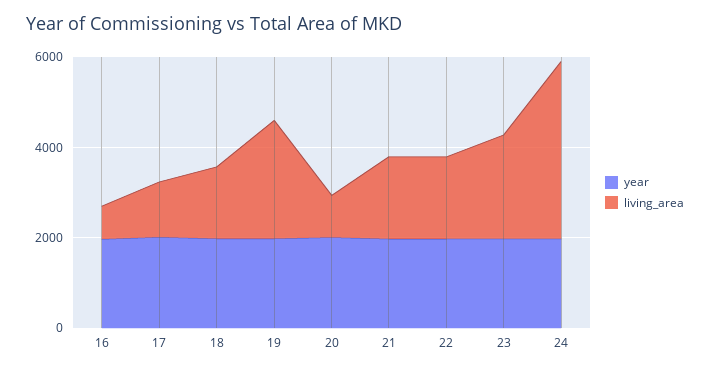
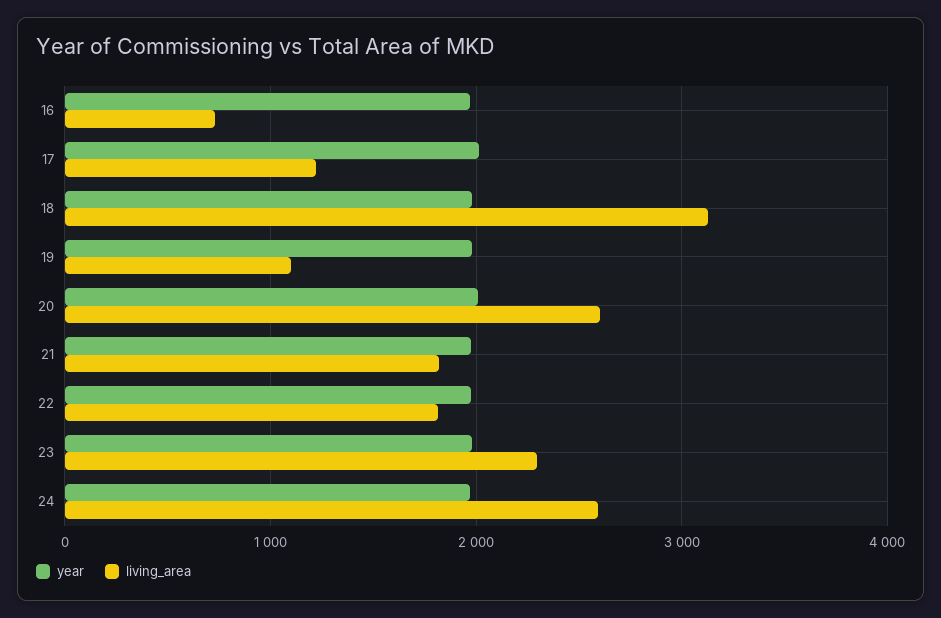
  {
    "year": {
      "16": 2000,
      "17": 2000,
      "18": 2000,
      "19": 2000,
      "20": 2000,
      "21": 2000,
      "22": 2000,
      "23": 2000,
      "24": 2000
    },
    "living_area": {
      "16": 700,
      "17": 1200,
-     "18": 1500,
+     "18": 3100,
-     "19": 2500,
+     "19": 1100,
-     "20": 1000,
+     "20": 2600,
      "21": 1800,
      "22": 1800,
      "23": 2300,
-     "24": 4000
+     "24": 2600
    }
  }

